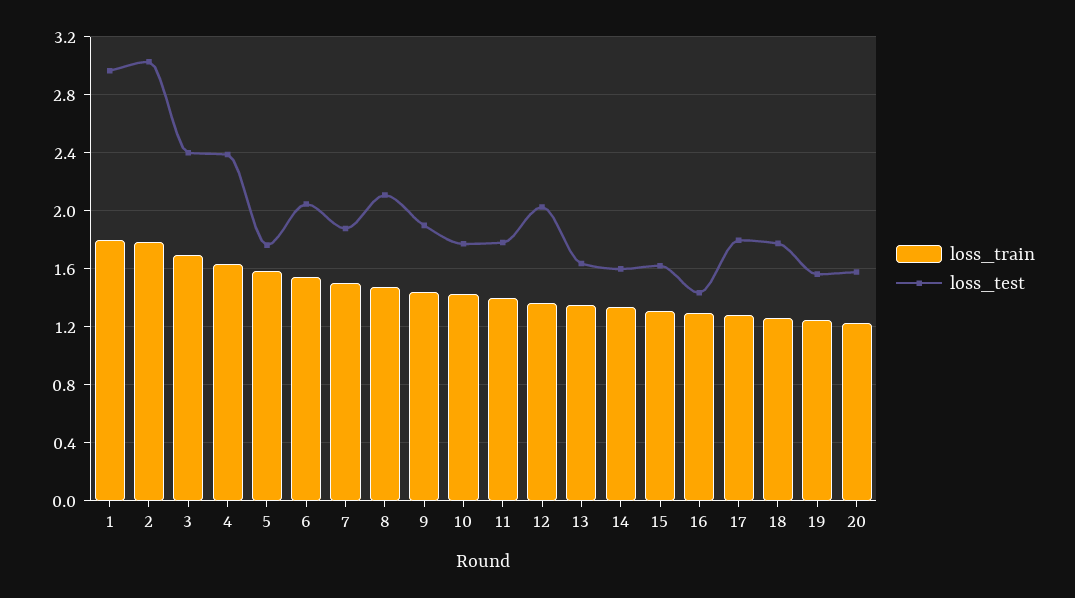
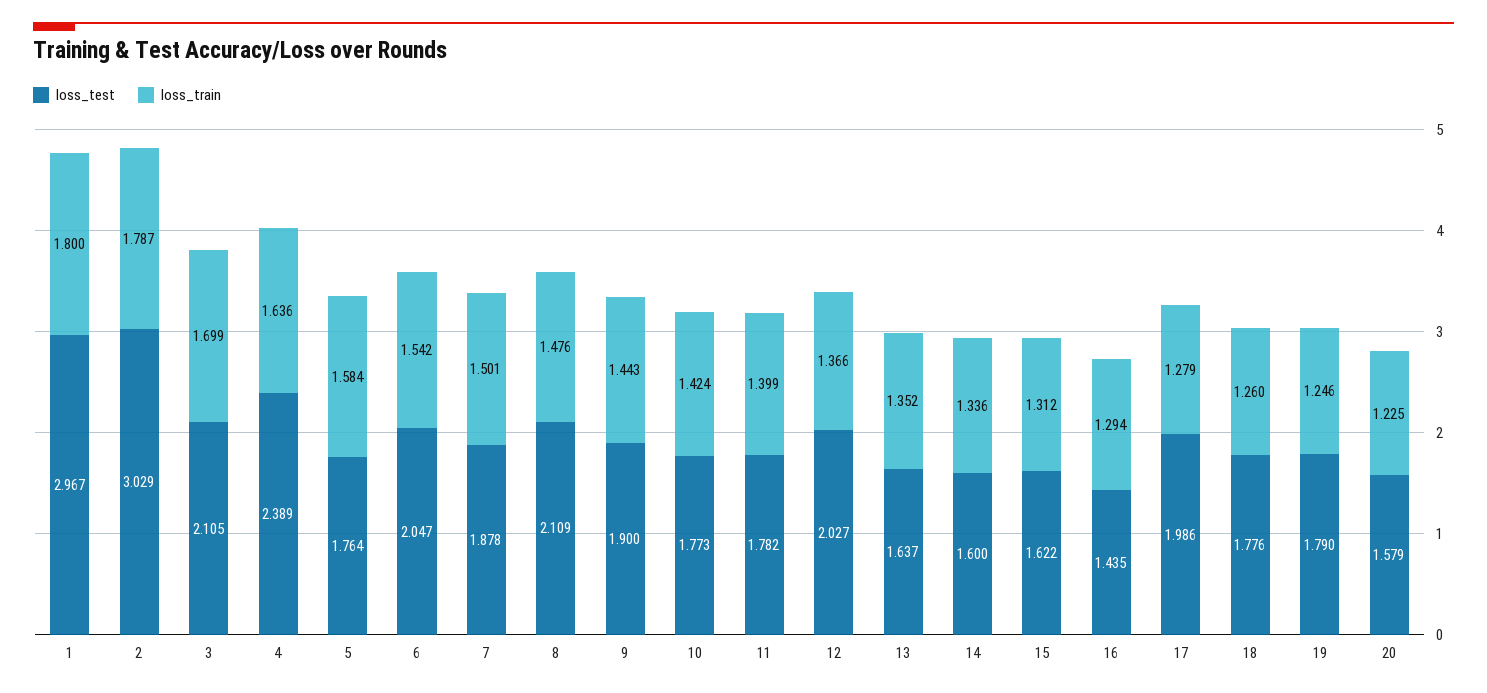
  {
    "loss_train": {
      "1": 1.8,
      "2": 1.787,
      "3": 1.699,
      "4": 1.636,
      "5": 1.584,
      "6": 1.542,
      "7": 1.501,
      "8": 1.476,
      "9": 1.443,
      "10": 1.424,
      "11": 1.399,
      "12": 1.366,
      "13": 1.352,
      "14": 1.336,
      "15": 1.312,
      "16": 1.294,
      "17": 1.279,
      "18": 1.26,
      "19": 1.246,
      "20": 1.225
    },
    "loss_test": {
      "1": 2.967,
      "2": 3.029,
-     "3": 2.4,
+     "3": 2.105,
      "4": 2.389,
      "5": 1.764,
      "6": 2.047,
      "7": 1.878,
      "8": 2.109,
      "9": 1.9,
      "10": 1.773,
      "11": 1.782,
      "12": 2.027,
      "13": 1.637,
      "14": 1.6,
      "15": 1.622,
      "16": 1.435,
-     "17": 1.8,
+     "17": 1.986,
      "18": 1.776,
-     "19": 1.55,
+     "19": 1.79,
      "20": 1.579
    }
  }

